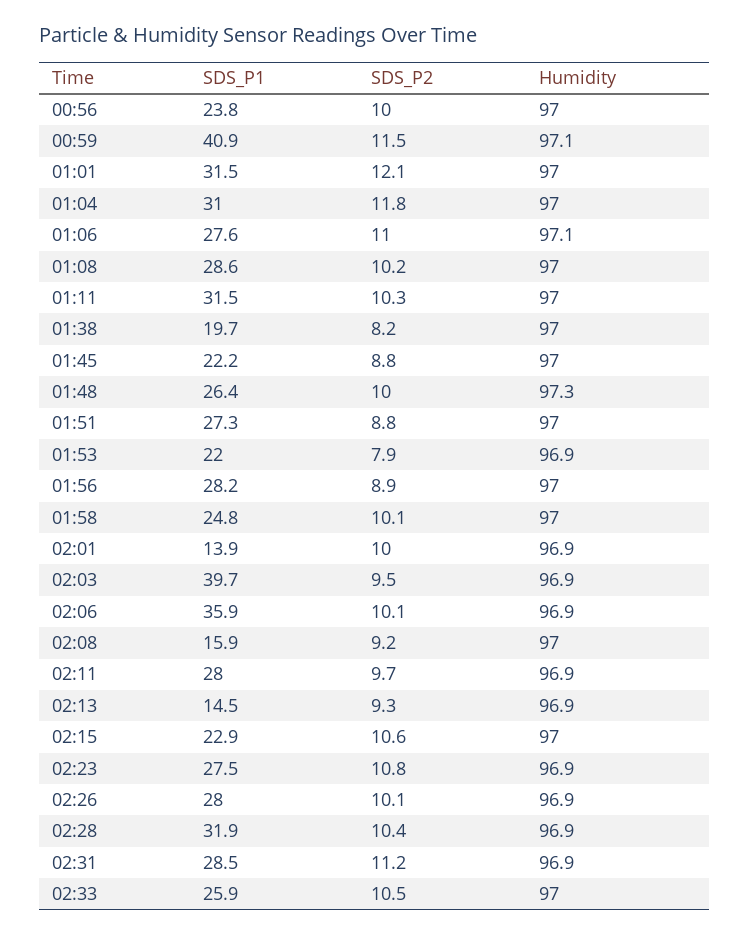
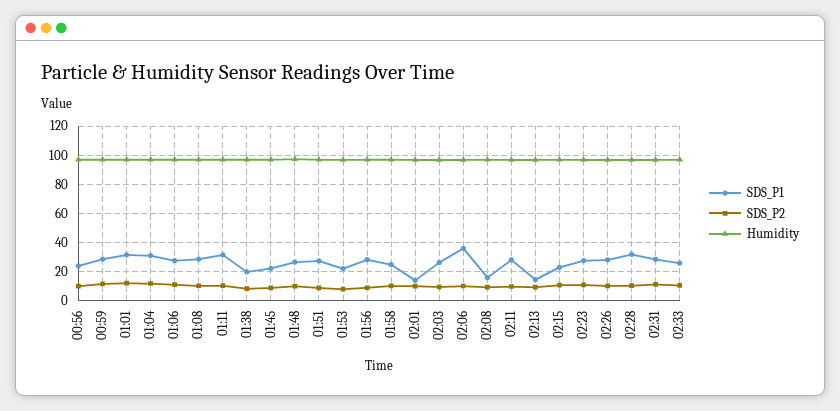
  {
    "SDS_P1": {
      "00:56": 23.8,
-     "00:59": 40.9,
+     "00:59": 30,
      "01:01": 31.5,
      "01:04": 31,
      "01:06": 27.6,
      "01:08": 28.6,
      "01:11": 31.5,
      "01:38": 19.7,
      "01:45": 22.2,
      "01:48": 26.4,
      "01:51": 27.3,
      "01:53": 22,
      "01:56": 28.2,
      "01:58": 24.8,
      "02:01": 13.9,
-     "02:03": 39.7,
+     "02:03": 25,
      "02:06": 35.9,
      "02:08": 15.9,
      "02:11": 28,
      "02:13": 14.5,
      "02:15": 22.9,
      "02:23": 27.5,
      "02:26": 28,
      "02:28": 31.9,
      "02:31": 28.5,
      "02:33": 25.9
    },
    "SDS_P2": {
      "00:56": 10,
      "00:59": 11.5,
      "01:01": 12.1,
      "01:04": 11.8,
      "01:06": 11,
      "01:08": 10.2,
      "01:11": 10.3,
      "01:38": 8.2,
      "01:45": 8.8,
      "01:48": 10,
      "01:51": 8.8,
      "01:53": 7.9,
      "01:56": 8.9,
      "01:58": 10.1,
      "02:01": 10,
      "02:03": 9.5,
      "02:06": 10.1,
      "02:08": 9.2,
      "02:11": 9.7,
      "02:13": 9.3,
      "02:15": 10.6,
      "02:23": 10.8,
      "02:26": 10.1,
      "02:28": 10.4,
      "02:31": 11.2,
      "02:33": 10.5
    },
    "Humidity": {
      "00:56": 97,
      "00:59": 97.1,
      "01:01": 97,
      "01:04": 97,
      "01:06": 97.1,
      "01:08": 97,
      "01:11": 97,
      "01:38": 97,
      "01:45": 97,
      "01:48": 97.3,
      "01:51": 97,
      "01:53": 96.9,
      "01:56": 97,
      "01:58": 97,
      "02:01": 96.9,
      "02:03": 96.9,
      "02:06": 96.9,
      "02:08": 97,
      "02:11": 96.9,
      "02:13": 96.9,
      "02:15": 97,
      "02:23": 96.9,
      "02:26": 96.9,
      "02:28": 96.9,
      "02:31": 96.9,
      "02:33": 97
    }
  }

